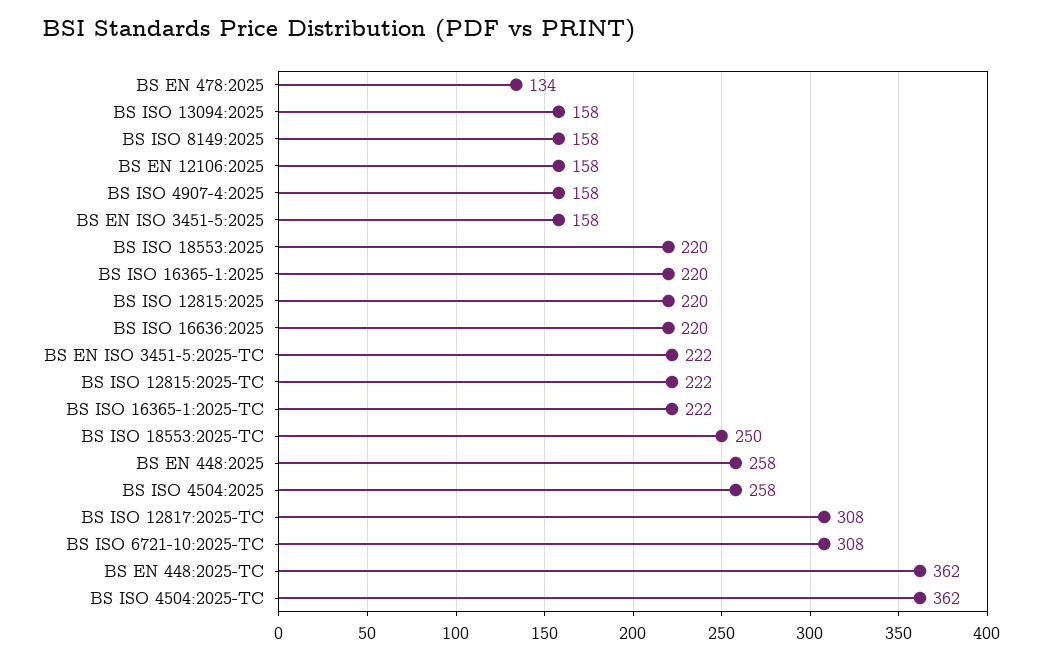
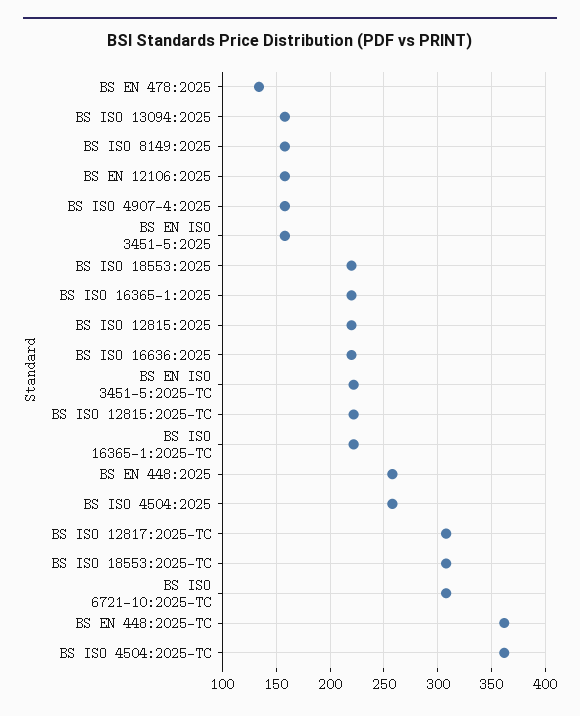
  {
    "BS EN 478:2025": 134,
    "BS ISO 13094:2025": 158,
    "BS ISO 8149:2025": 158,
    "BS EN 12106:2025": 158,
    "BS ISO 4907-4:2025": 158,
    "BS EN ISO 3451-5:2025": 158,
    "BS ISO 18553:2025": 220,
    "BS ISO 16365-1:2025": 220,
    "BS ISO 12815:2025": 220,
    "BS ISO 16636:2025": 220,
    "BS EN ISO 3451-5:2025-TC": 222,
    "BS ISO 12815:2025-TC": 222,
    "BS ISO 16365-1:2025-TC": 222,
-   "BS ISO 18553:2025-TC": 250,
+   "BS ISO 18553:2025-TC": 310,
    "BS EN 448:2025": 258,
    "BS ISO 4504:2025": 258,
    "BS ISO 12817:2025-TC": 308,
    "BS ISO 6721-10:2025-TC": 308,
    "BS EN 448:2025-TC": 362,
    "BS ISO 4504:2025-TC": 362
  }

